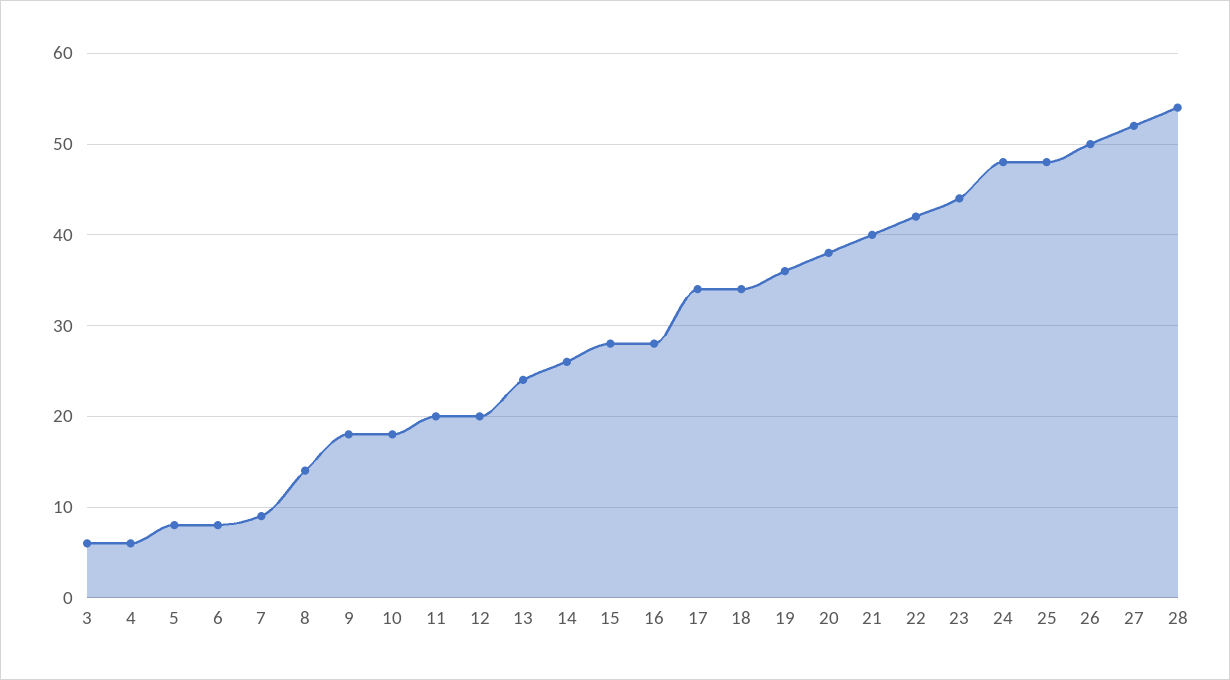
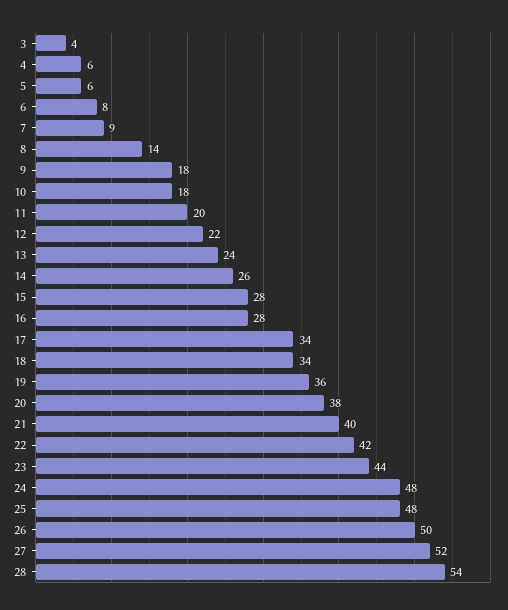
  {
-   "3": 6,
+   "3": 4,
    "4": 6,
-   "5": 8,
+   "5": 6,
    "6": 8,
    "7": 9,
    "8": 14,
    "9": 18,
    "10": 18,
    "11": 20,
-   "12": 20,
+   "12": 22,
    "13": 24,
    "14": 26,
    "15": 28,
    "16": 28,
    "17": 34,
    "18": 34,
    "19": 36,
    "20": 38,
    "21": 40,
    "22": 42,
    "23": 44,
    "24": 48,
    "25": 48,
    "26": 50,
    "27": 52,
    "28": 54
  }

